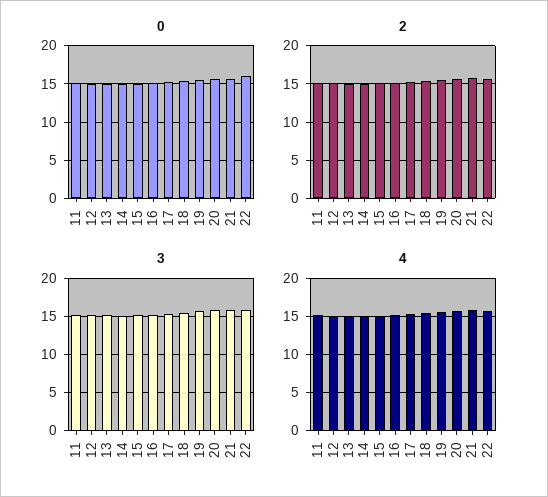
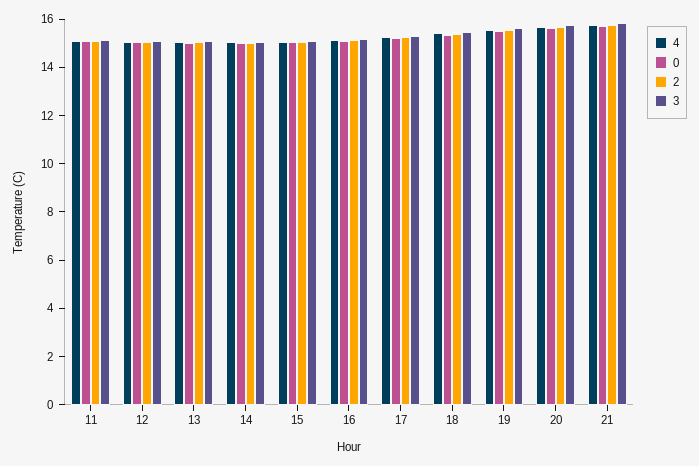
  {
    "0": {
      "11": 15,
      "12": 15,
      "13": 15,
      "14": 15,
      "15": 15,
      "16": 15,
      "17": 15,
      "18": 15.5,
      "19": 15.5,
      "20": 15.5,
-     "21": 15.5,
+     "21": 15.5
-     "22": 16
    },
    "2": {
      "11": 15,
      "12": 15,
      "13": 15,
      "14": 15,
      "15": 15,
      "16": 15,
      "17": 15.5,
      "18": 15.5,
      "19": 15.5,
      "20": 15.5,
-     "21": 15.5,
+     "21": 15.5
-     "22": 16
    },
    "3": {
      "11": 15,
      "12": 15,
      "13": 15,
      "14": 15,
      "15": 15,
      "16": 15,
      "17": 15.5,
      "18": 15.5,
      "19": 15.5,
      "20": 16,
-     "21": 16,
+     "21": 16
-     "22": 16
    },
    "4": {
      "11": 15,
      "12": 15,
      "13": 15,
      "14": 15,
      "15": 15,
      "16": 15,
      "17": 15.5,
      "18": 15.5,
      "19": 15.5,
      "20": 15.5,
-     "21": 16,
+     "21": 16
-     "22": 16
    }
  }

